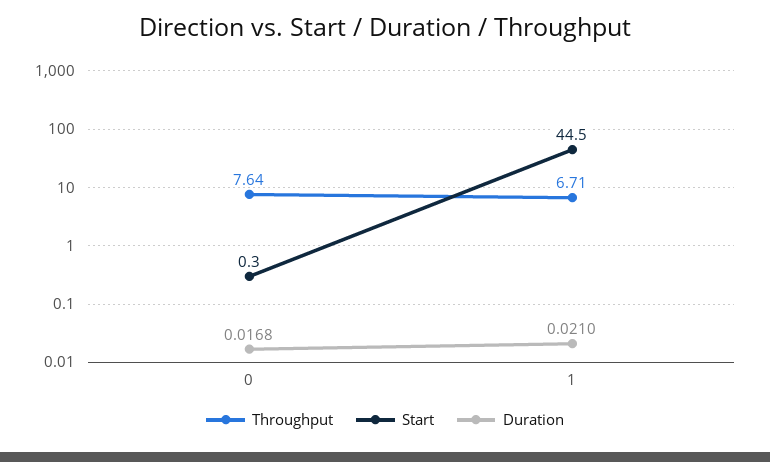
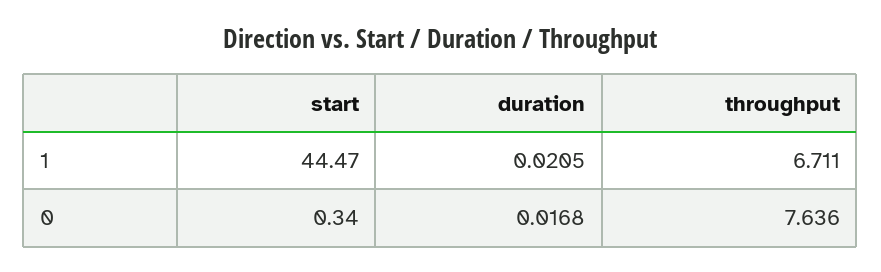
  {
    "Throughput": {
      "0": 7.636,
      "1": 6.711
    },
    "Start": {
      "0": 0.34,
      "1": 44.47
    },
    "Duration": {
      "0": 0.0168,
-     "1": 0.021
+     "1": 0.0205
    }
  }

